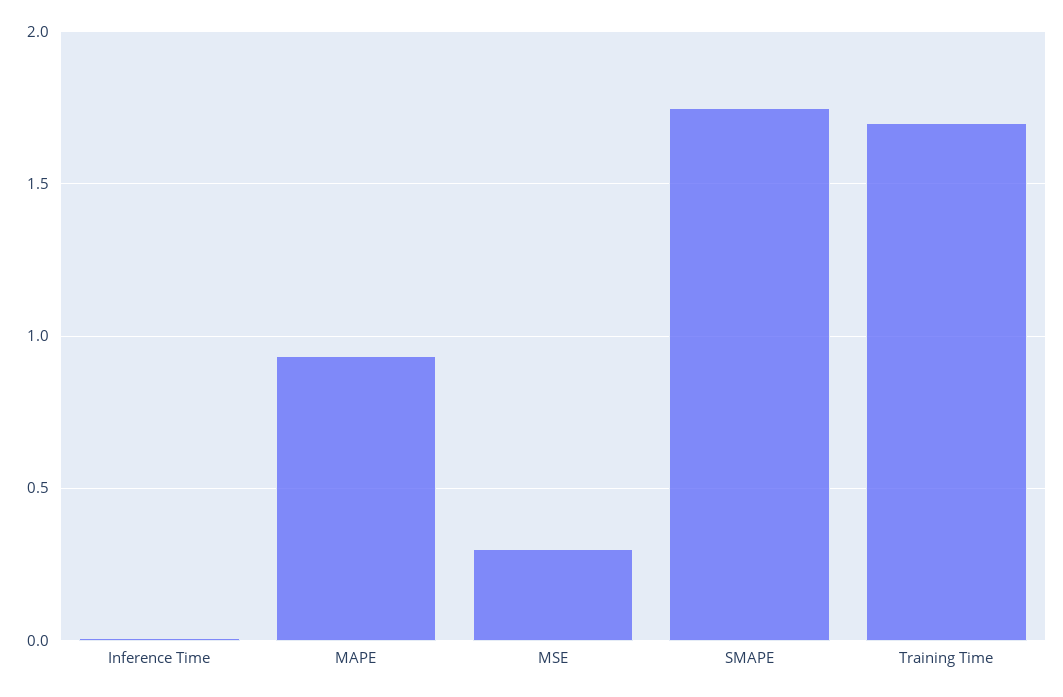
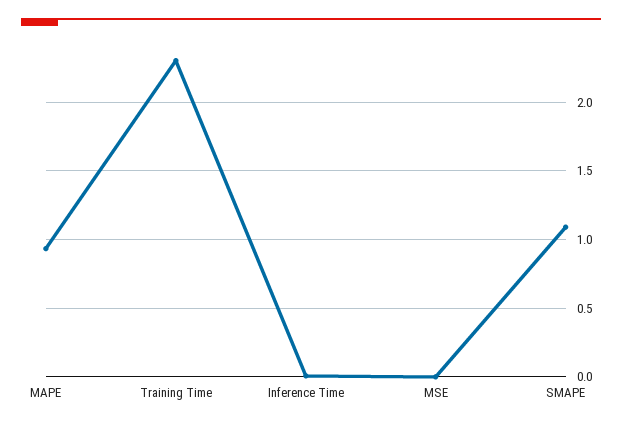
  {
    "Inference Time": 0,
    "MAPE": 0.95,
-   "MSE": 0.3,
+   "MSE": 0,
-   "SMAPE": 1.75,
+   "SMAPE": 1.1,
-   "Training Time": 1.7
+   "Training Time": 2.3
  }

